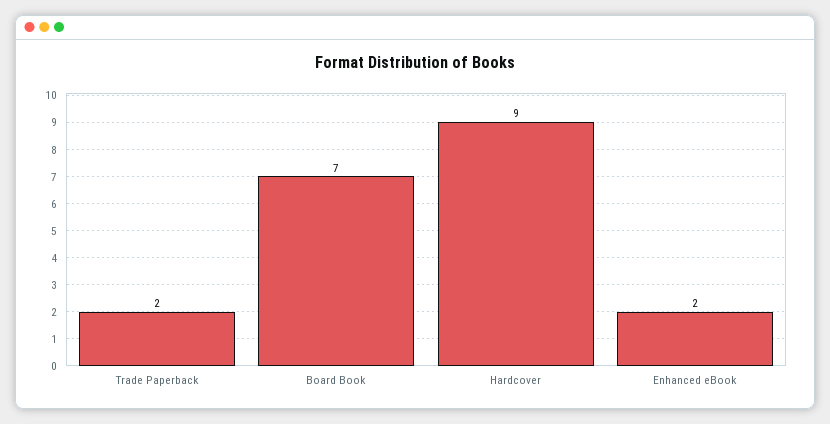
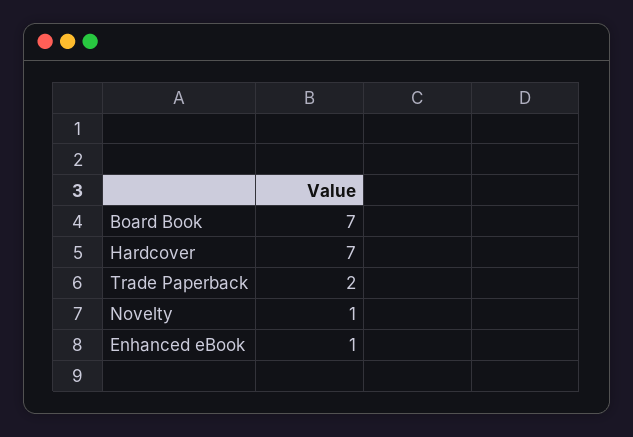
  {
    "Trade Paperback": 2,
    "Board Book": 7,
-   "Hardcover": 9,
+   "Hardcover": 7,
-   "Enhanced eBook": 2
+   "Enhanced eBook": 1,
+   "Novelty": 1
  }

